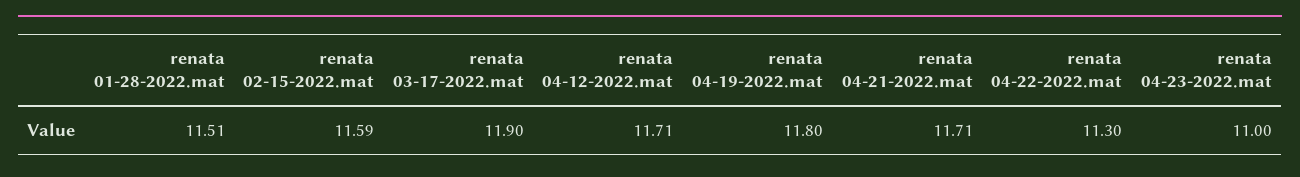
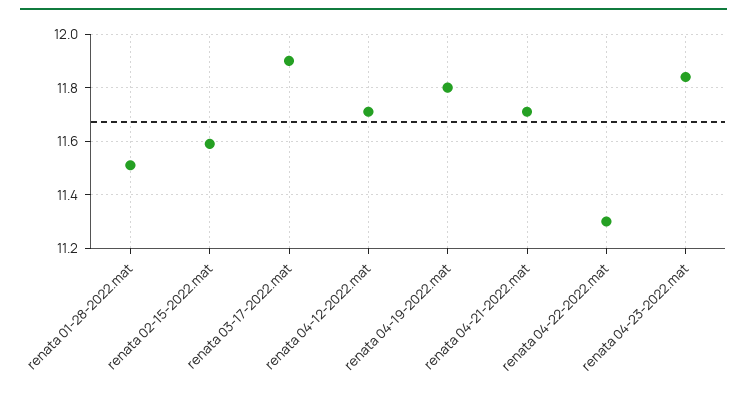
  {
    "renata 01-28-2022.mat": 11.51,
    "renata 02-15-2022.mat": 11.59,
    "renata 03-17-2022.mat": 11.9,
    "renata 04-12-2022.mat": 11.71,
    "renata 04-19-2022.mat": 11.8,
    "renata 04-21-2022.mat": 11.71,
    "renata 04-22-2022.mat": 11.3,
-   "renata 04-23-2022.mat": 11
+   "renata 04-23-2022.mat": 11.85
  }

